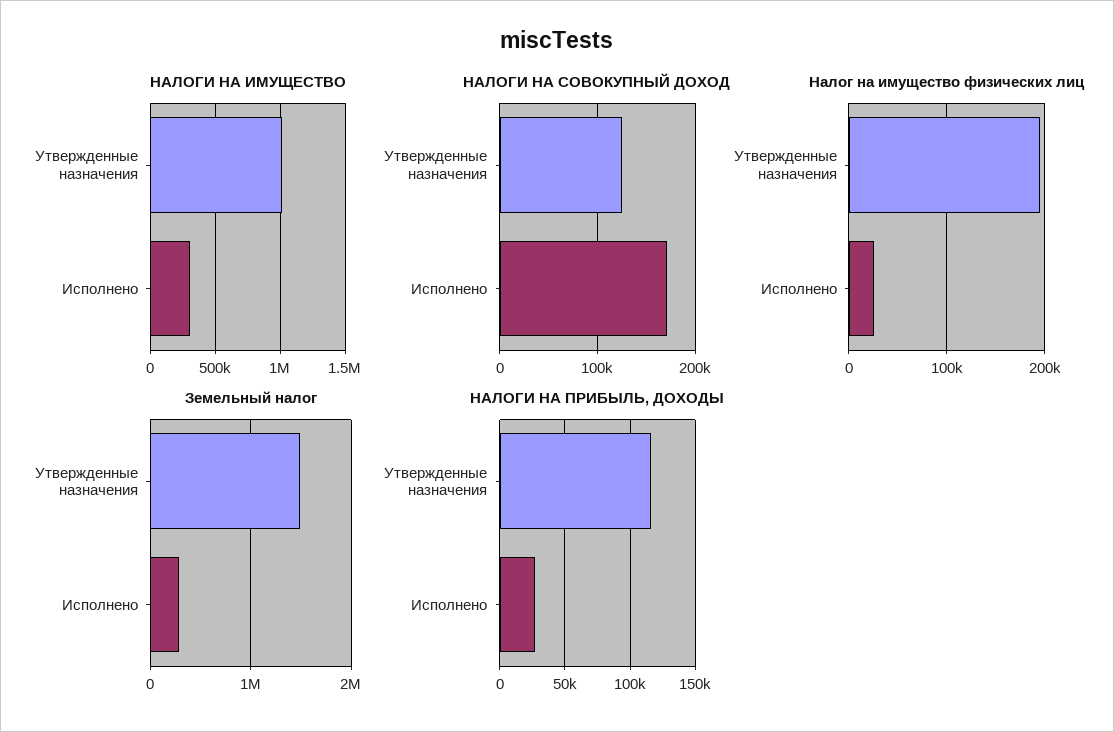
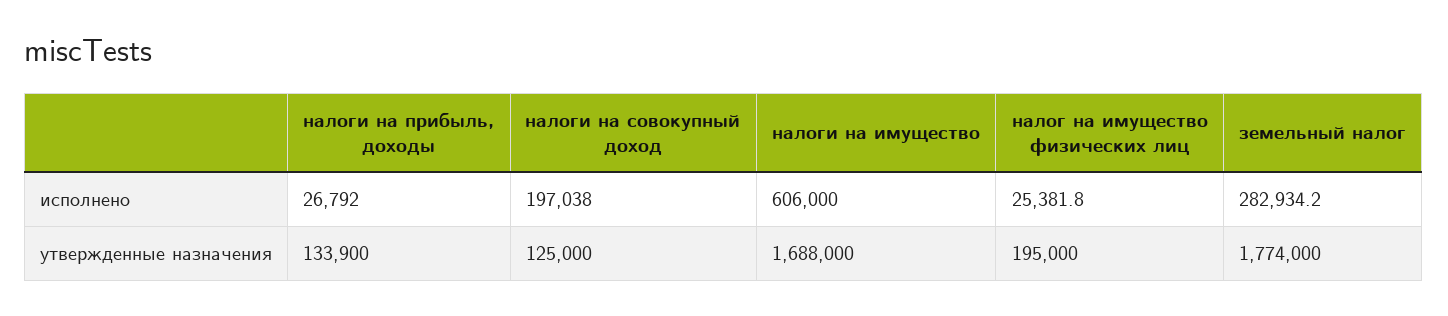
  {
    "НАЛОГИ НА ИМУЩЕСТВО": {
-     "Утвержденные назначения": 1000000,
+     "Утвержденные назначения": 1688000,
-     "Исполнено": 300000
+     "Исполнено": 606000
    },
    "НАЛОГИ НА СОВОКУПНЫЙ ДОХОД": {
      "Утвержденные назначения": 125000,
-     "Исполнено": 170000
+     "Исполнено": 197038
    },
    "Налог на имущество физических лиц": {
      "Утвержденные назначения": 195000,
      "Исполнено": 25381.8
    },
    "Земельный налог": {
-     "Утвержденные назначения": 1500000,
+     "Утвержденные назначения": 1774000,
      "Исполнено": 282934.2
    },
    "НАЛОГИ НА ПРИБЫЛЬ, ДОХОДЫ": {
-     "Утвержденные назначения": 115000,
+     "Утвержденные назначения": 133900,
      "Исполнено": 26792
    }
  }

